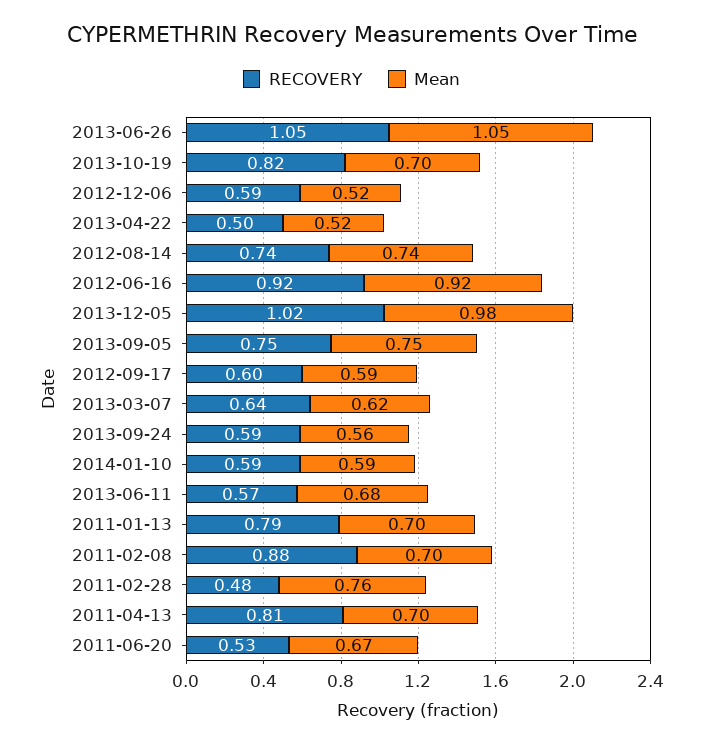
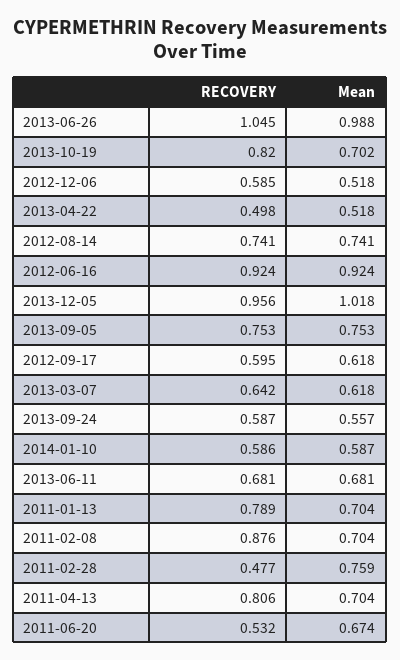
  {
    "RECOVERY": {
      "2013-06-26": 1.045,
      "2013-10-19": 0.82,
      "2012-12-06": 0.585,
      "2013-04-22": 0.498,
      "2012-08-14": 0.741,
      "2012-06-16": 0.924,
-     "2013-12-05": 1.02,
+     "2013-12-05": 0.956,
      "2013-09-05": 0.753,
      "2012-09-17": 0.595,
      "2013-03-07": 0.642,
      "2013-09-24": 0.587,
      "2014-01-10": 0.586,
-     "2013-06-11": 0.57,
+     "2013-06-11": 0.681,
      "2011-01-13": 0.789,
      "2011-02-08": 0.876,
      "2011-02-28": 0.477,
      "2011-04-13": 0.806,
      "2011-06-20": 0.532
    },
    "Mean": {
-     "2013-06-26": 1.05,
+     "2013-06-26": 0.988,
      "2013-10-19": 0.702,
      "2012-12-06": 0.518,
      "2013-04-22": 0.518,
      "2012-08-14": 0.741,
      "2012-06-16": 0.924,
-     "2013-12-05": 0.98,
+     "2013-12-05": 1.018,
      "2013-09-05": 0.753,
-     "2012-09-17": 0.59,
+     "2012-09-17": 0.618,
      "2013-03-07": 0.618,
      "2013-09-24": 0.557,
      "2014-01-10": 0.587,
      "2013-06-11": 0.681,
      "2011-01-13": 0.704,
      "2011-02-08": 0.704,
      "2011-02-28": 0.759,
      "2011-04-13": 0.704,
      "2011-06-20": 0.674
    }
  }

